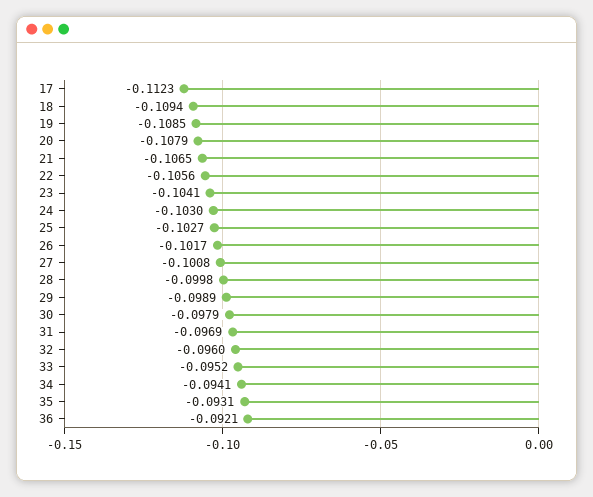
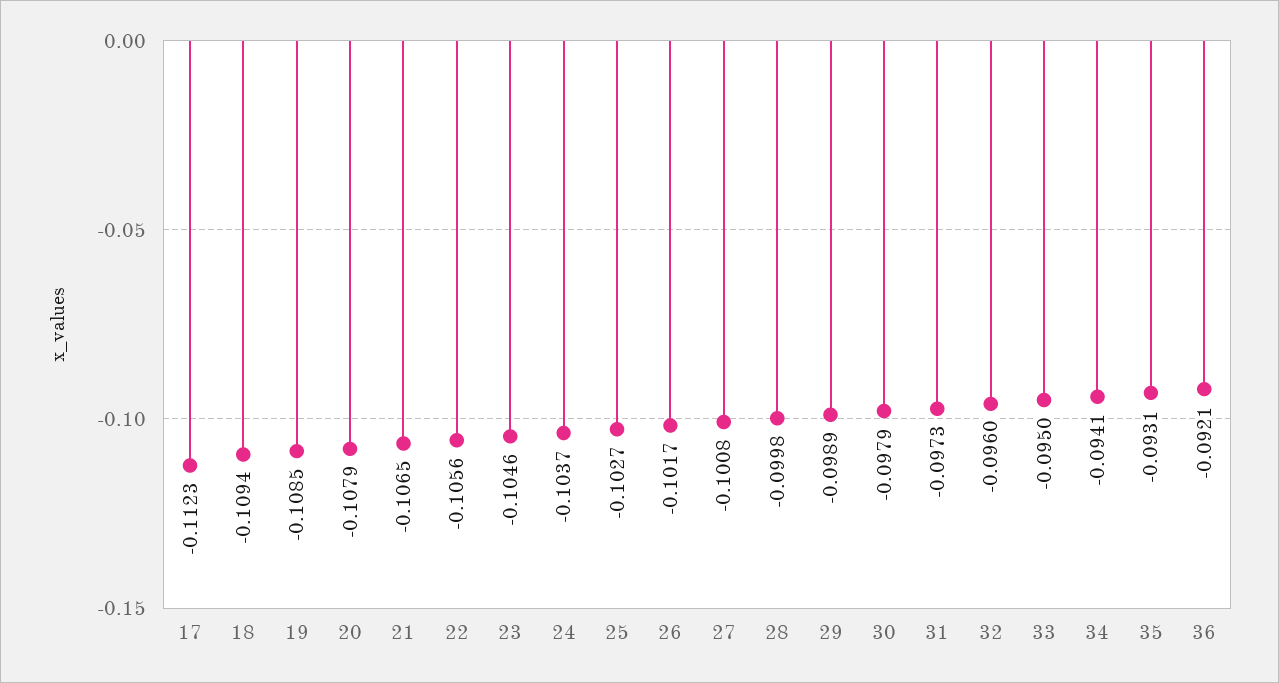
  {
    "17": -0.1123,
    "18": -0.1094,
    "19": -0.1085,
    "20": -0.1079,
    "21": -0.1065,
    "22": -0.1056,
-   "23": -0.1041,
+   "23": -0.1046,
-   "24": -0.103,
+   "24": -0.1037,
    "25": -0.1027,
    "26": -0.1017,
    "27": -0.1008,
    "28": -0.0998,
    "29": -0.0989,
    "30": -0.0979,
-   "31": -0.0969,
+   "31": -0.0973,
    "32": -0.096,
-   "33": -0.0952,
+   "33": -0.095,
    "34": -0.0941,
    "35": -0.0931,
    "36": -0.0921
  }

